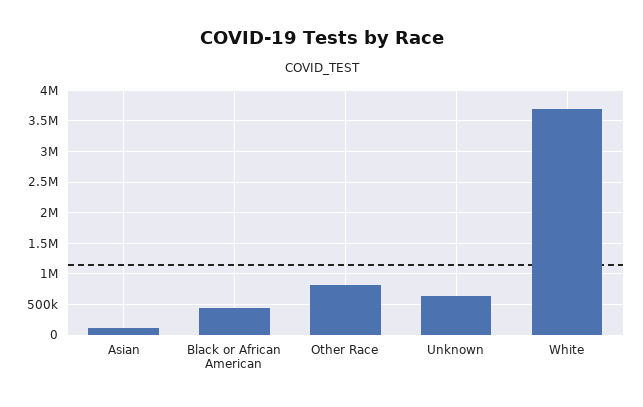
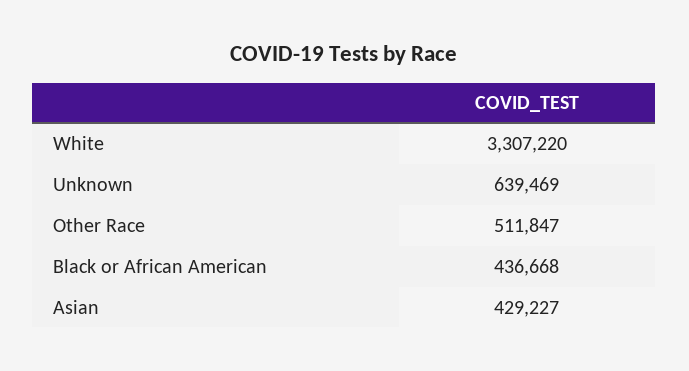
  {
-   "Asian": 100000,
+   "Asian": 429227,
    "Black or African American": 436668,
-   "Other Race": 800000,
+   "Other Race": 511847,
    "Unknown": 639469,
-   "White": 3700000
+   "White": 3307220
  }

